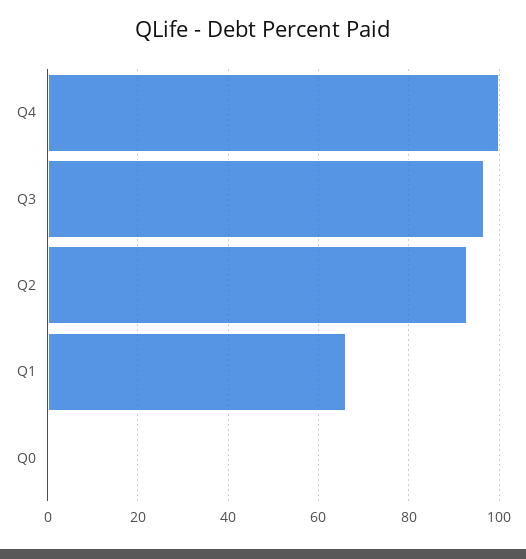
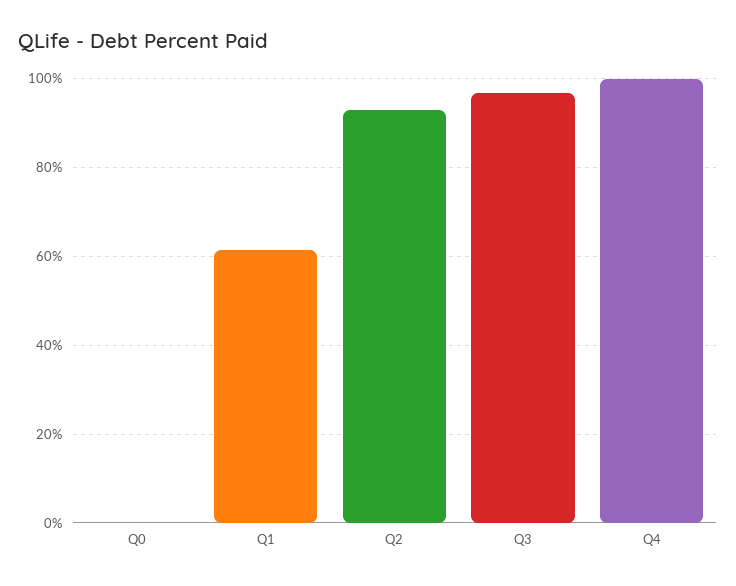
  {
    "Q4": 100,
    "Q3": 96,
    "Q2": 92,
-   "Q1": 66,
+   "Q1": 62,
    "Q0": 0
  }

